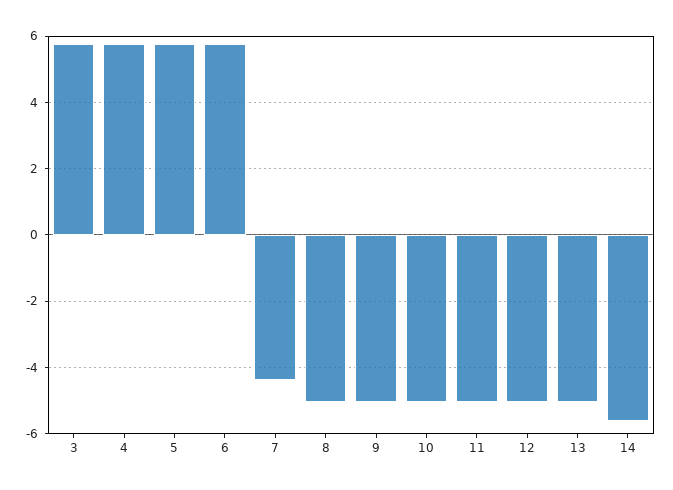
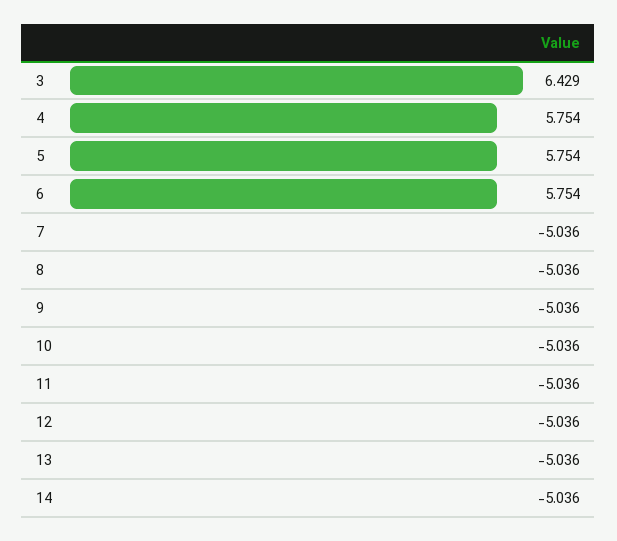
  {
-   "3": 5.8,
+   "3": 6.429,
    "4": 5.754,
    "5": 5.754,
    "6": 5.754,
-   "7": -4.4,
+   "7": -5.036,
    "8": -5.036,
    "9": -5.036,
    "10": -5.036,
    "11": -5.036,
    "12": -5.036,
    "13": -5.036,
-   "14": -5.6
+   "14": -5.036
  }

